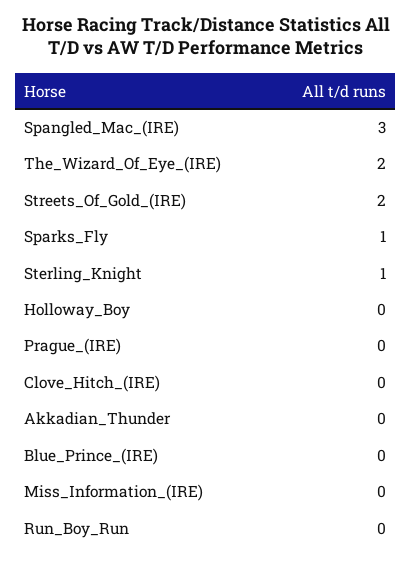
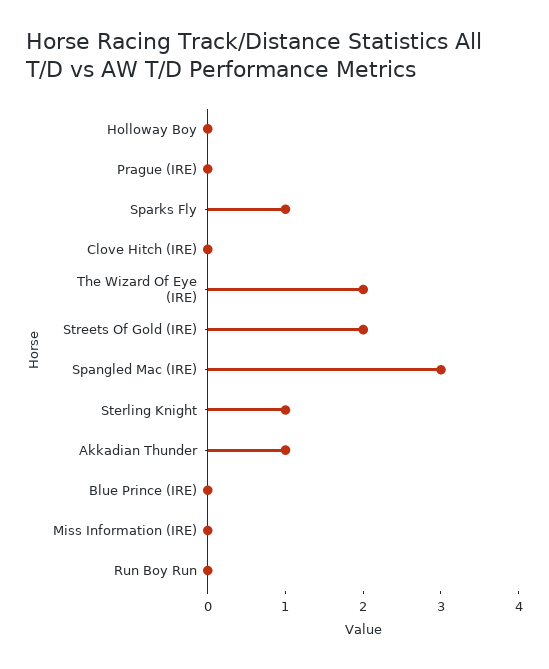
  {
    "Spangled_Mac_(IRE)": 3,
    "The_Wizard_Of_Eye_(IRE)": 2,
    "Streets_Of_Gold_(IRE)": 2,
    "Sparks_Fly": 1,
    "Sterling_Knight": 1,
    "Holloway_Boy": 0,
    "Prague_(IRE)": 0,
    "Clove_Hitch_(IRE)": 0,
-   "Akkadian_Thunder": 0,
+   "Akkadian_Thunder": 1,
    "Blue_Prince_(IRE)": 0,
    "Miss_Information_(IRE)": 0,
    "Run_Boy_Run": 0
  }

